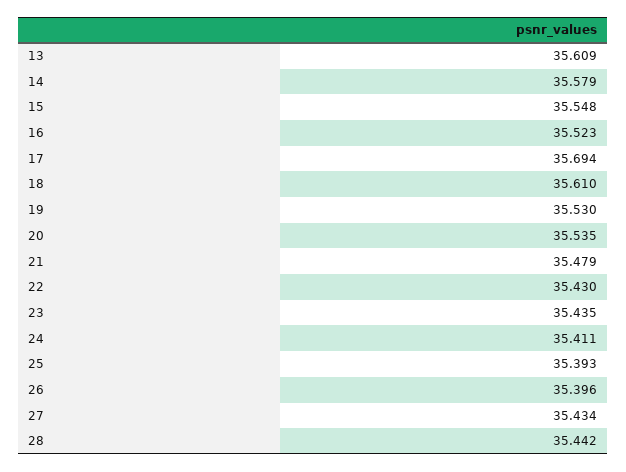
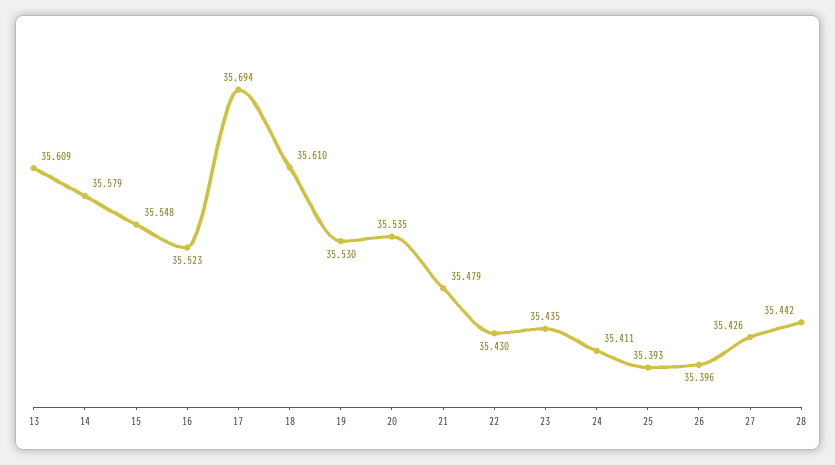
  {
    "13": 35.609,
    "14": 35.579,
    "15": 35.548,
    "16": 35.523,
    "17": 35.694,
    "18": 35.61,
    "19": 35.53,
    "20": 35.535,
    "21": 35.479,
    "22": 35.43,
    "23": 35.435,
    "24": 35.411,
    "25": 35.393,
    "26": 35.396,
-   "27": 35.434,
+   "27": 35.426,
    "28": 35.442
  }

